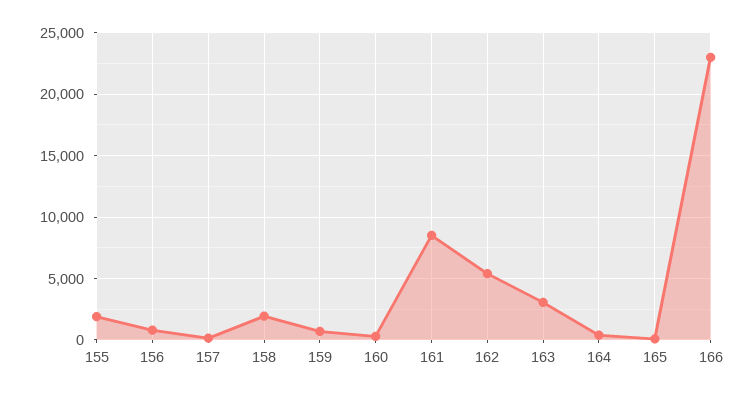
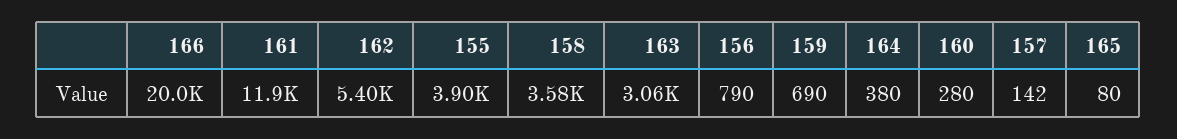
  {
-   "155": 2000,
+   "155": 3900,
    "156": 790,
    "157": 142,
-   "158": 2000,
+   "158": 3580,
    "159": 690,
    "160": 280,
-   "161": 8500,
+   "161": 11900,
    "162": 5400,
    "163": 3060,
    "164": 380,
    "165": 80,
-   "166": 23000
+   "166": 20000
  }

